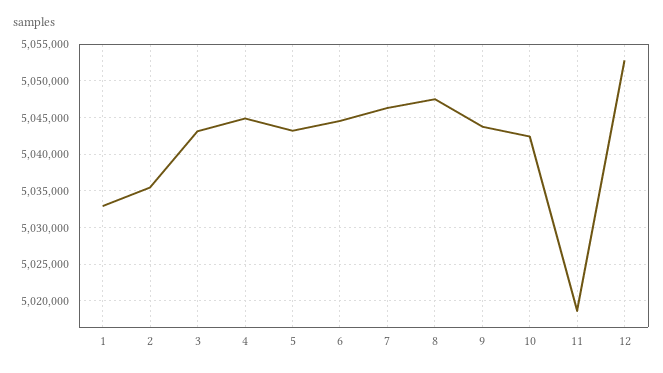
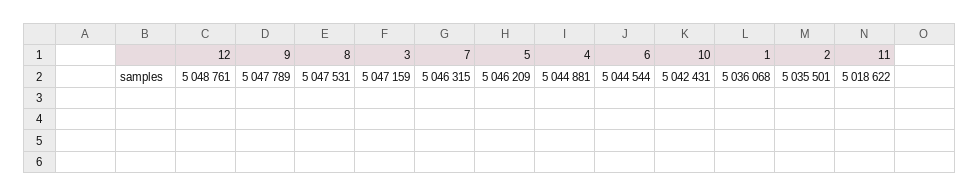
  {
-   "1": 5033000,
+   "1": 5036068,
    "2": 5035501,
-   "3": 5043000,
+   "3": 5047159,
    "4": 5044881,
-   "5": 5043000,
+   "5": 5046209,
    "6": 5044544,
    "7": 5046315,
    "8": 5047531,
-   "9": 5044000,
+   "9": 5047789,
    "10": 5042431,
    "11": 5018622,
-   "12": 5053000
+   "12": 5048761
  }

